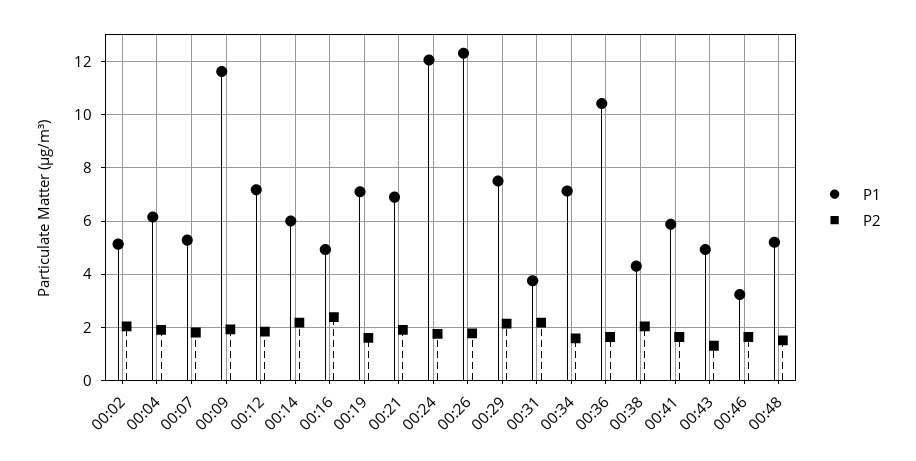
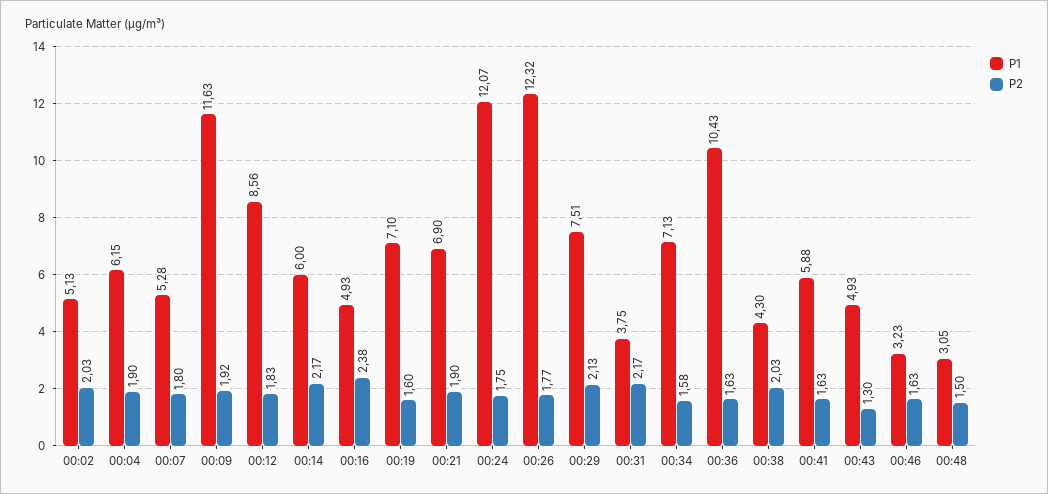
  {
    "P1": {
      "00:02": 5.13,
      "00:04": 6.15,
      "00:07": 5.28,
      "00:09": 11.63,
-     "00:12": 7.25,
+     "00:12": 8.56,
      "00:14": 6,
      "00:16": 4.93,
      "00:19": 7.1,
      "00:21": 6.9,
      "00:24": 12.07,
      "00:26": 12.32,
      "00:29": 7.51,
      "00:31": 3.75,
      "00:34": 7.13,
      "00:36": 10.43,
      "00:38": 4.3,
      "00:41": 5.88,
      "00:43": 4.93,
      "00:46": 3.23,
-     "00:48": 5.25
+     "00:48": 3.05
    },
    "P2": {
      "00:02": 2.03,
      "00:04": 1.9,
      "00:07": 1.8,
      "00:09": 1.92,
      "00:12": 1.83,
      "00:14": 2.17,
      "00:16": 2.38,
      "00:19": 1.6,
      "00:21": 1.9,
      "00:24": 1.75,
      "00:26": 1.77,
      "00:29": 2.13,
      "00:31": 2.17,
      "00:34": 1.58,
      "00:36": 1.63,
      "00:38": 2.03,
      "00:41": 1.63,
      "00:43": 1.3,
      "00:46": 1.63,
      "00:48": 1.5
    }
  }

